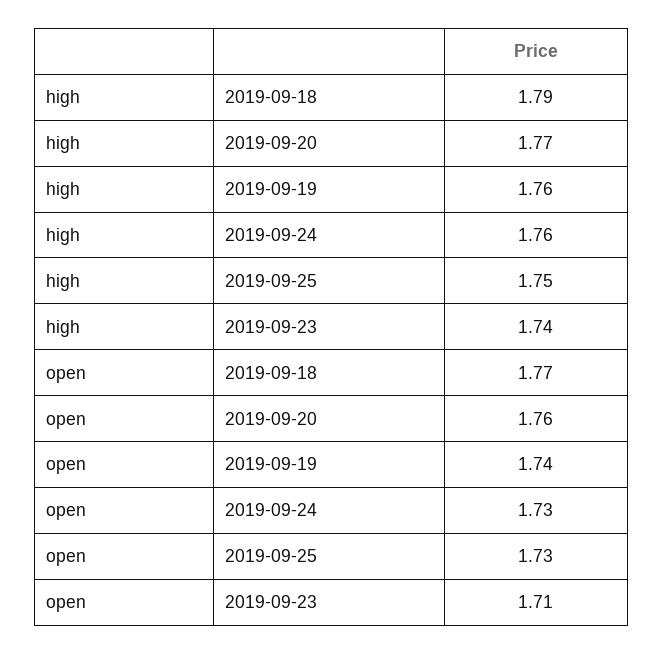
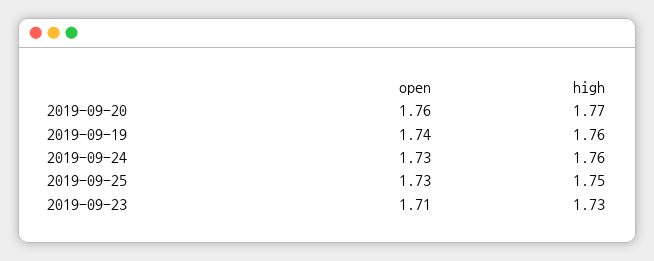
  {
    "high": {
-     "2019-09-18": 1.79,
      "2019-09-20": 1.77,
      "2019-09-19": 1.76,
      "2019-09-24": 1.76,
      "2019-09-25": 1.75,
-     "2019-09-23": 1.74
+     "2019-09-23": 1.73
    },
    "open": {
-     "2019-09-18": 1.77,
      "2019-09-20": 1.76,
      "2019-09-19": 1.74,
      "2019-09-24": 1.73,
      "2019-09-25": 1.73,
      "2019-09-23": 1.71
    }
  }

